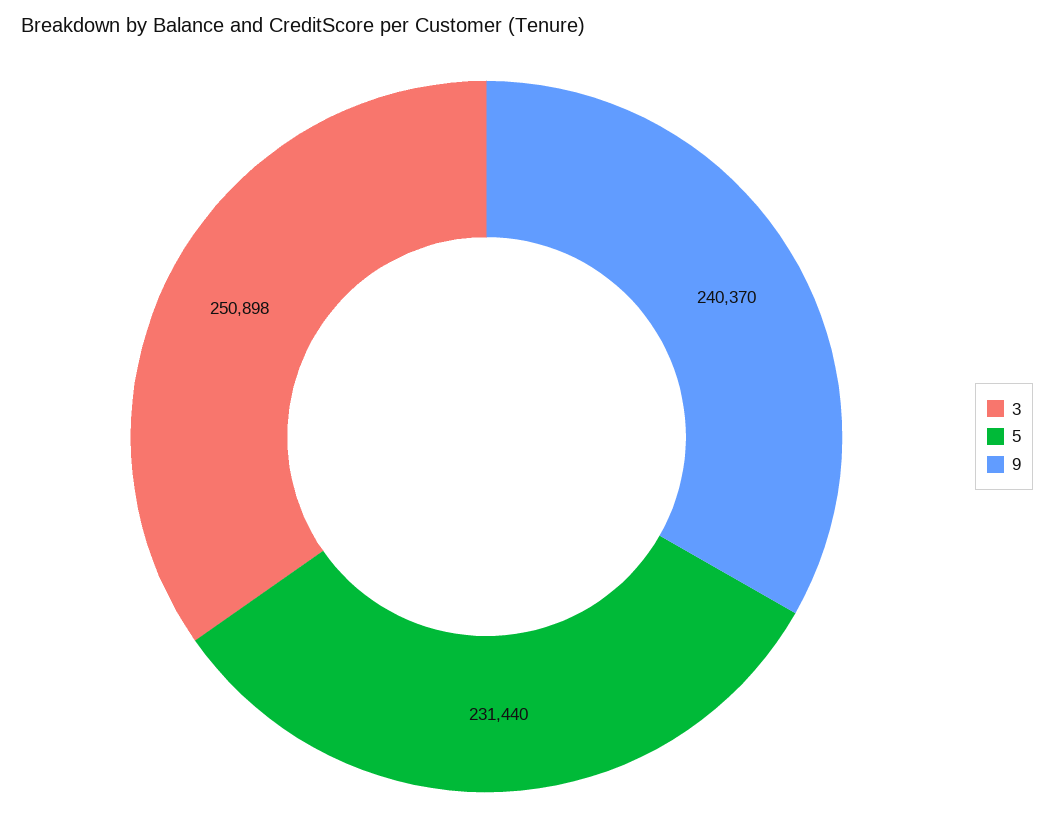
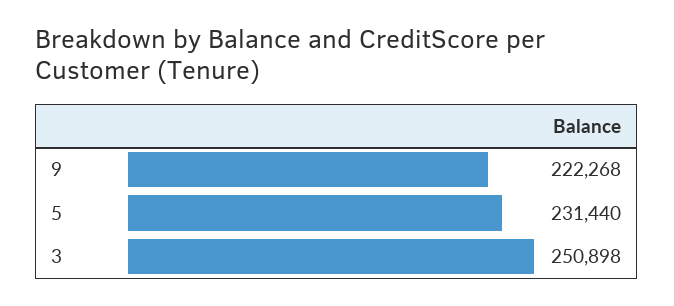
  {
    "3": 250898,
    "5": 231440,
-   "9": 240370
+   "9": 222268
  }

